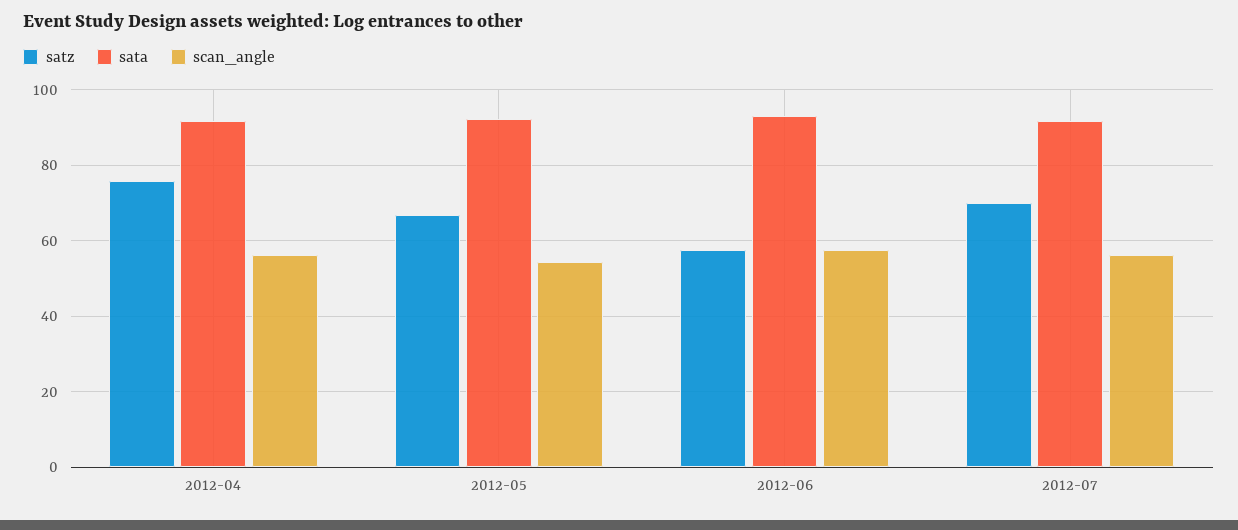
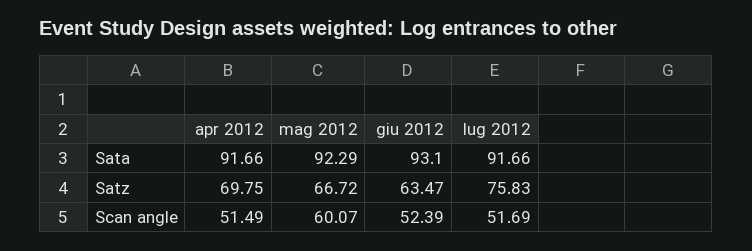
  {
    "satz": {
-     "2012-04": 76,
+     "2012-04": 69.75,
      "2012-05": 66.72,
-     "2012-06": 58,
+     "2012-06": 63.47,
-     "2012-07": 70
+     "2012-07": 75.83
    },
    "sata": {
      "2012-04": 91.66,
      "2012-05": 92.29,
      "2012-06": 93.1,
      "2012-07": 91.66
    },
    "scan_angle": {
-     "2012-04": 56,
+     "2012-04": 51.49,
-     "2012-05": 54,
+     "2012-05": 60.07,
-     "2012-06": 58,
+     "2012-06": 52.39,
-     "2012-07": 56
+     "2012-07": 51.69
    }
  }

